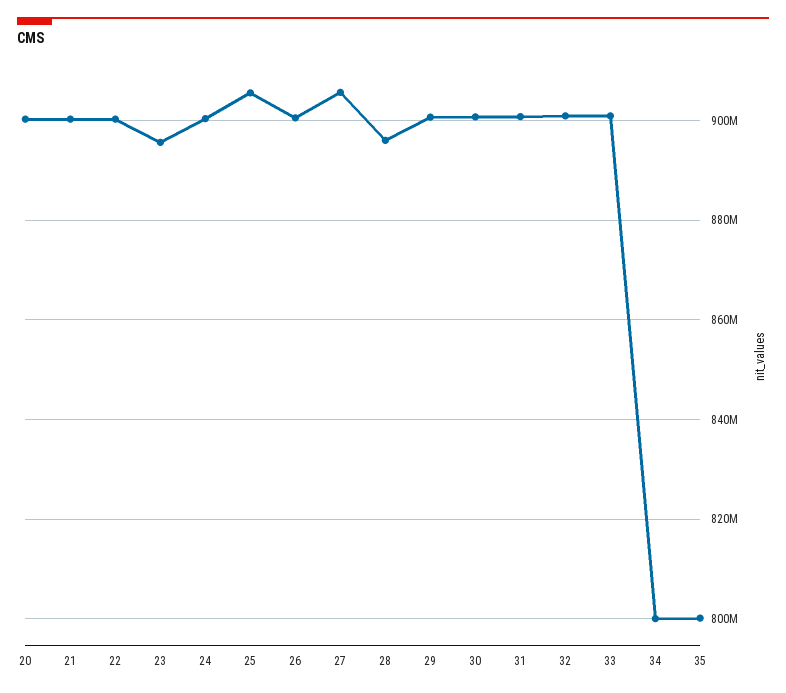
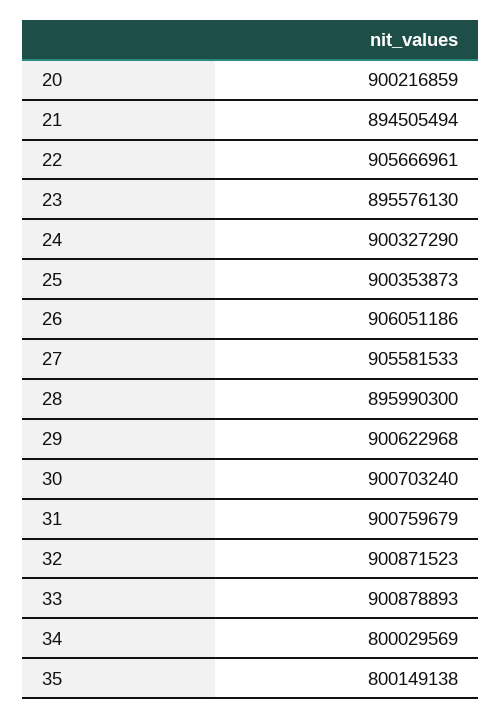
  {
    "20": 900216859,
-   "21": 900000000,
+   "21": 894505494,
-   "22": 900000000,
+   "22": 905666961,
    "23": 895576130,
    "24": 900327290,
-   "25": 906000000,
+   "25": 900353873,
-   "26": 900000000,
+   "26": 906051186,
    "27": 905581533,
    "28": 895990300,
    "29": 900622968,
    "30": 900703240,
    "31": 900759679,
    "32": 900871523,
    "33": 900878893,
    "34": 800029569,
    "35": 800149138
  }

